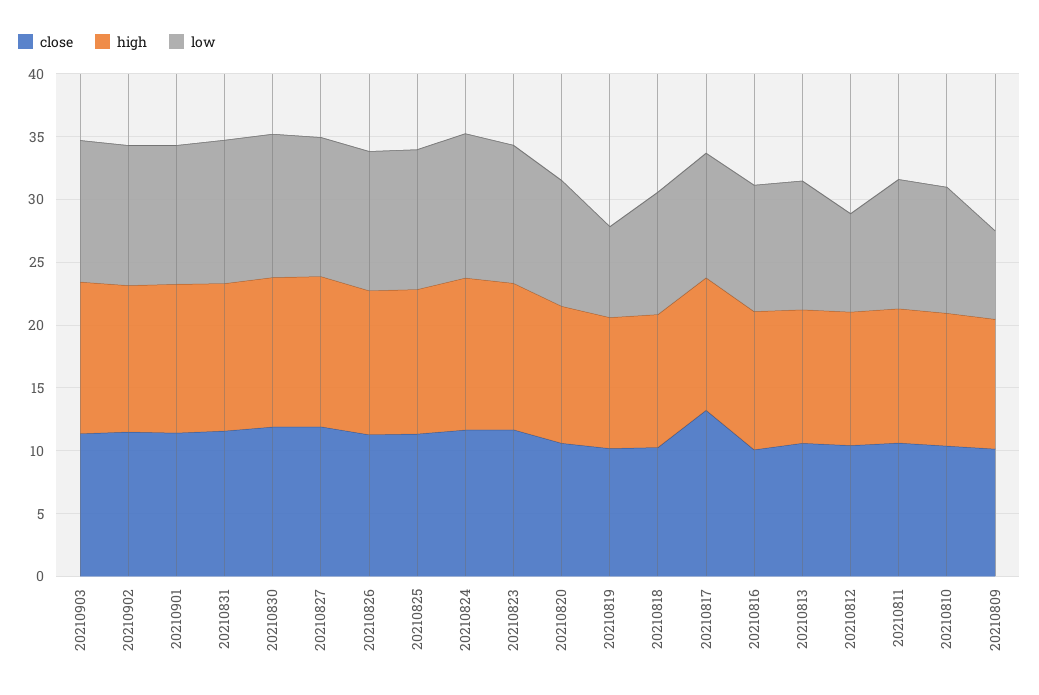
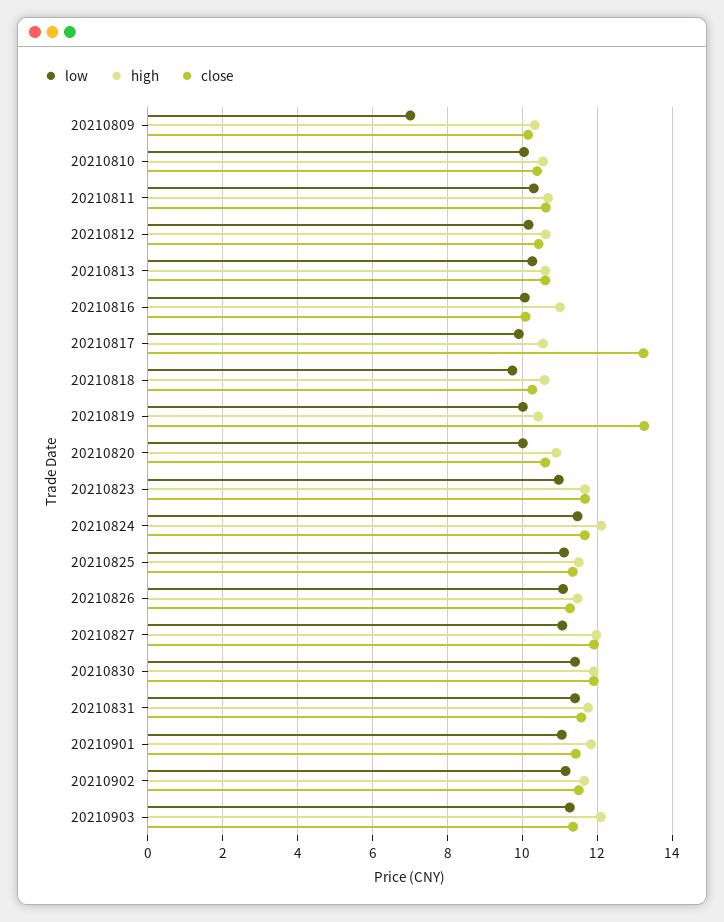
  {
    "close": {
      "20210903": 11.4,
      "20210902": 11.6,
      "20210901": 11.4,
      "20210831": 11.6,
      "20210830": 12,
      "20210827": 12,
      "20210826": 11.2,
      "20210825": 11.4,
      "20210824": 11.6,
      "20210823": 11.6,
      "20210820": 10.6,
-     "20210819": 10,
+     "20210819": 13.2,
      "20210818": 10.2,
      "20210817": 13.2,
      "20210816": 10,
      "20210813": 10.6,
      "20210812": 10.4,
      "20210811": 10.6,
      "20210810": 10.4,
      "20210809": 10.2
    },
    "high": {
      "20210903": 12,
      "20210902": 11.6,
      "20210901": 11.8,
      "20210831": 11.8,
      "20210830": 12,
      "20210827": 12,
      "20210826": 11.4,
      "20210825": 11.6,
      "20210824": 12.2,
      "20210823": 11.6,
      "20210820": 11,
      "20210819": 10.4,
      "20210818": 10.6,
      "20210817": 10.6,
      "20210816": 11,
      "20210813": 10.6,
      "20210812": 10.6,
      "20210811": 10.6,
      "20210810": 10.6,
      "20210809": 10.4
    },
    "low": {
      "20210903": 11.2,
      "20210902": 11.2,
      "20210901": 11,
      "20210831": 11.4,
      "20210830": 11.4,
      "20210827": 11,
      "20210826": 11,
      "20210825": 11.2,
      "20210824": 11.4,
      "20210823": 11,
      "20210820": 10,
-     "20210819": 7,
+     "20210819": 10,
      "20210818": 9.8,
      "20210817": 10,
      "20210816": 10,
      "20210813": 10.2,
-     "20210812": 8,
+     "20210812": 10.2,
      "20210811": 10.4,
      "20210810": 10,
      "20210809": 7
    }
  }

